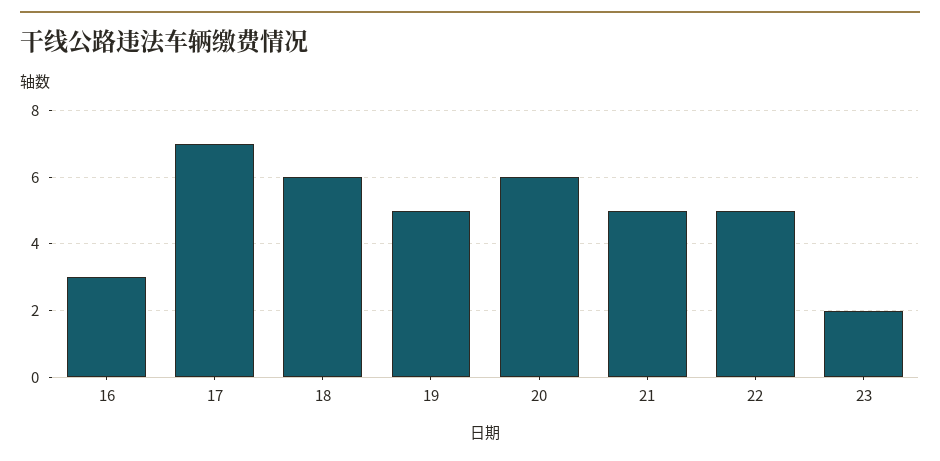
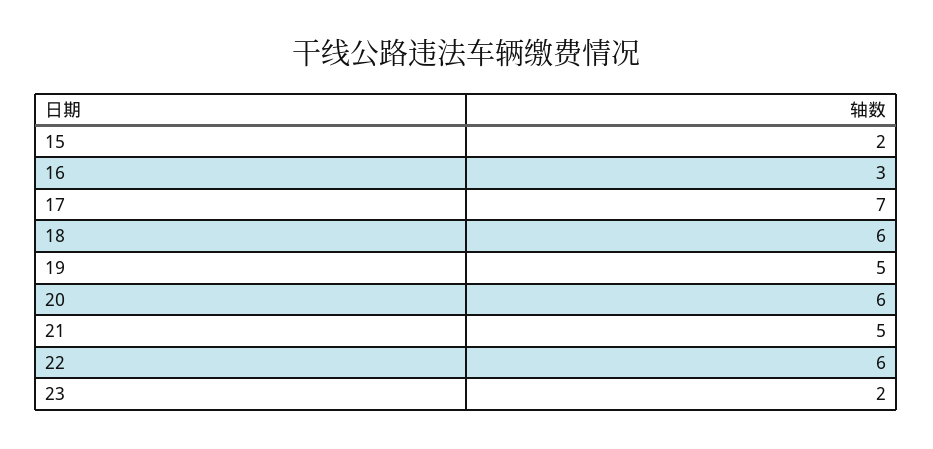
  {
    "16": 3,
    "17": 7,
    "18": 6,
    "19": 5,
    "20": 6,
    "21": 5,
-   "22": 5,
+   "22": 6,
-   "23": 2
+   "23": 2,
+   "15": 2
  }

